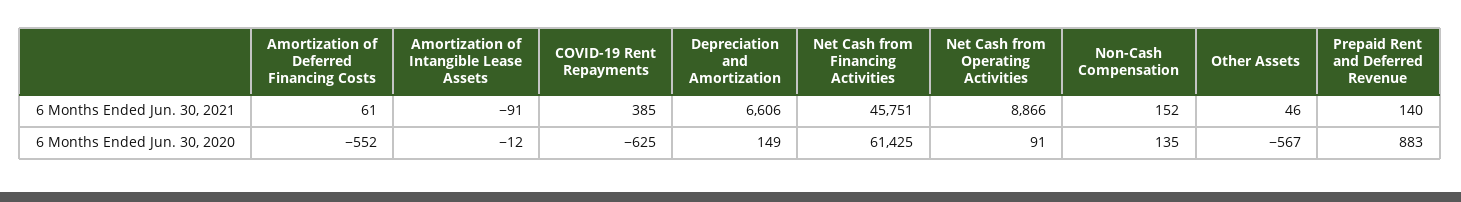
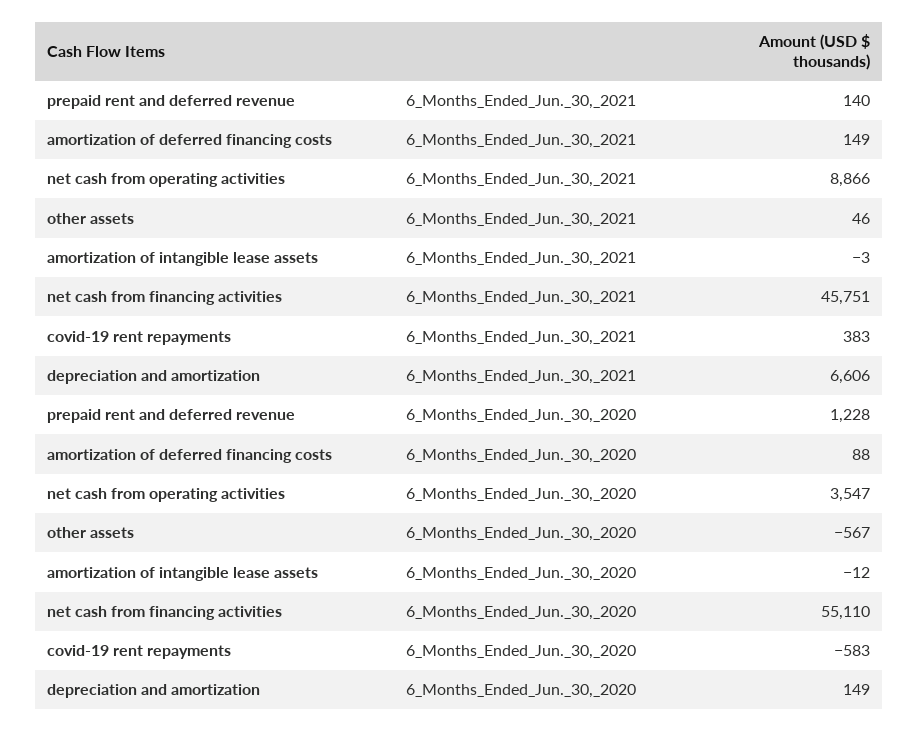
  {
    "Amortization of Deferred Financing Costs": {
-     "6 Months Ended Jun. 30, 2021": 61,
+     "6 Months Ended Jun. 30, 2021": 149,
-     "6 Months Ended Jun. 30, 2020": -552
+     "6 Months Ended Jun. 30, 2020": 88
    },
    "Amortization of Intangible Lease Assets": {
-     "6 Months Ended Jun. 30, 2021": -91,
+     "6 Months Ended Jun. 30, 2021": -3,
      "6 Months Ended Jun. 30, 2020": -12
    },
    "COVID-19 Rent Repayments": {
-     "6 Months Ended Jun. 30, 2021": 385,
+     "6 Months Ended Jun. 30, 2021": 383,
-     "6 Months Ended Jun. 30, 2020": -625
+     "6 Months Ended Jun. 30, 2020": -583
    },
    "Depreciation and Amortization": {
      "6 Months Ended Jun. 30, 2021": 6606,
      "6 Months Ended Jun. 30, 2020": 149
    },
    "Net Cash from Financing Activities": {
      "6 Months Ended Jun. 30, 2021": 45751,
-     "6 Months Ended Jun. 30, 2020": 61425
+     "6 Months Ended Jun. 30, 2020": 55110
    },
    "Net Cash from Operating Activities": {
      "6 Months Ended Jun. 30, 2021": 8866,
-     "6 Months Ended Jun. 30, 2020": 91
+     "6 Months Ended Jun. 30, 2020": 3547
    },
-   "Non-Cash Compensation": {
-     "6 Months Ended Jun. 30, 2021": 152,
-     "6 Months Ended Jun. 30, 2020": 135
-   },
    "Other Assets": {
      "6 Months Ended Jun. 30, 2021": 46,
      "6 Months Ended Jun. 30, 2020": -567
    },
    "Prepaid Rent and Deferred Revenue": {
      "6 Months Ended Jun. 30, 2021": 140,
-     "6 Months Ended Jun. 30, 2020": 883
+     "6 Months Ended Jun. 30, 2020": 1228
    }
  }

